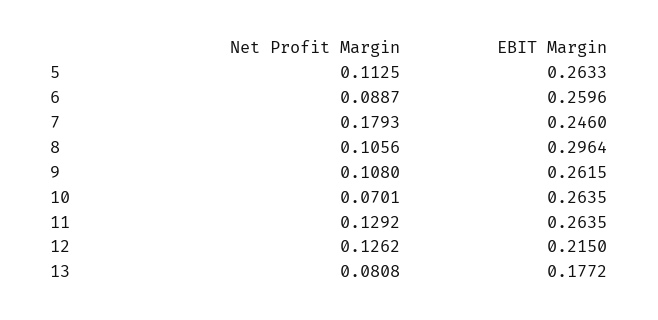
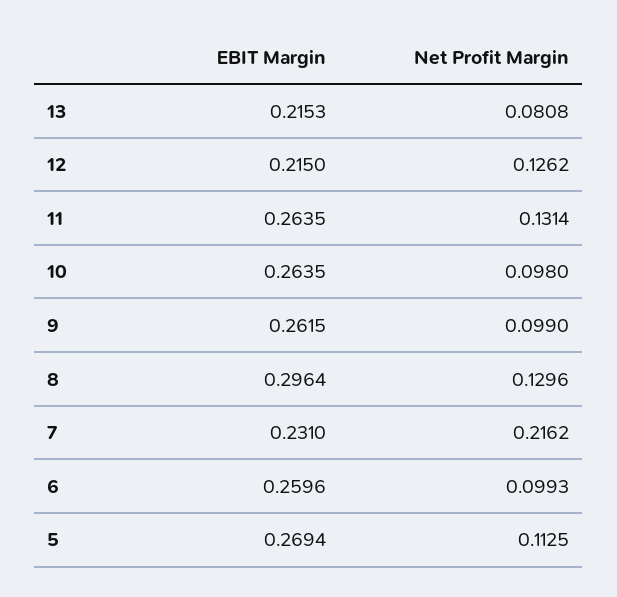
  {
    "Net Profit Margin": {
      "5": 0.1125,
-     "6": 0.0887,
+     "6": 0.0993,
-     "7": 0.1793,
+     "7": 0.2162,
-     "8": 0.1056,
+     "8": 0.1296,
-     "9": 0.108,
+     "9": 0.099,
-     "10": 0.0701,
+     "10": 0.098,
-     "11": 0.1292,
+     "11": 0.1314,
      "12": 0.1262,
      "13": 0.0808
    },
    "EBIT Margin": {
-     "5": 0.2633,
+     "5": 0.2694,
      "6": 0.2596,
-     "7": 0.246,
+     "7": 0.231,
      "8": 0.2964,
      "9": 0.2615,
      "10": 0.2635,
      "11": 0.2635,
      "12": 0.215,
-     "13": 0.1772
+     "13": 0.2153
    }
  }

